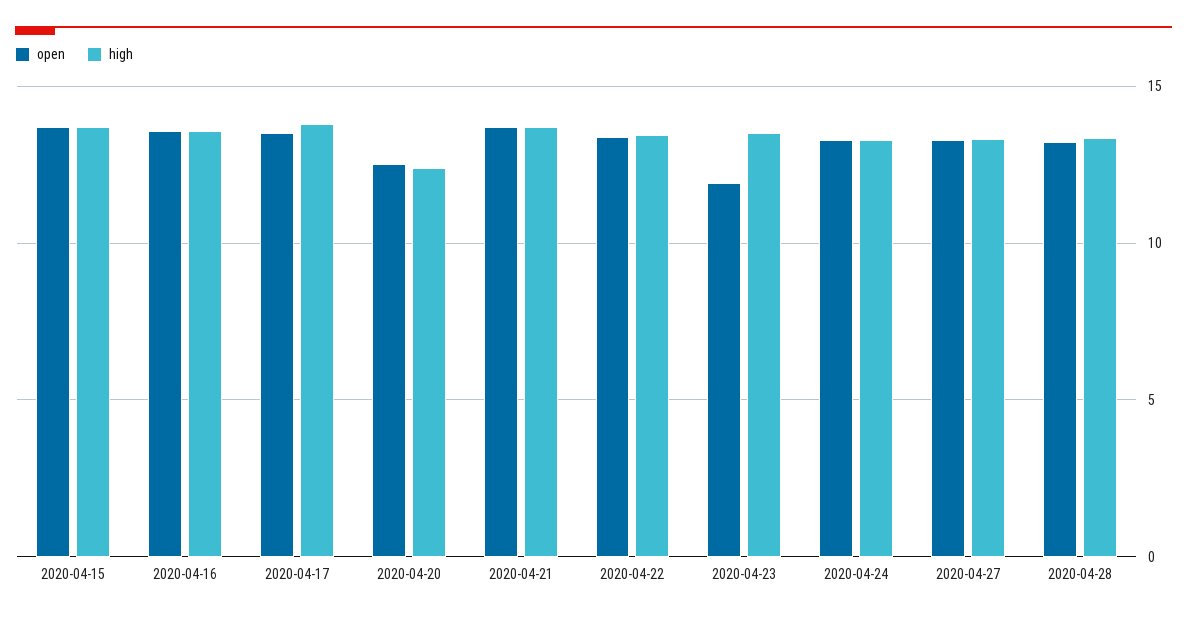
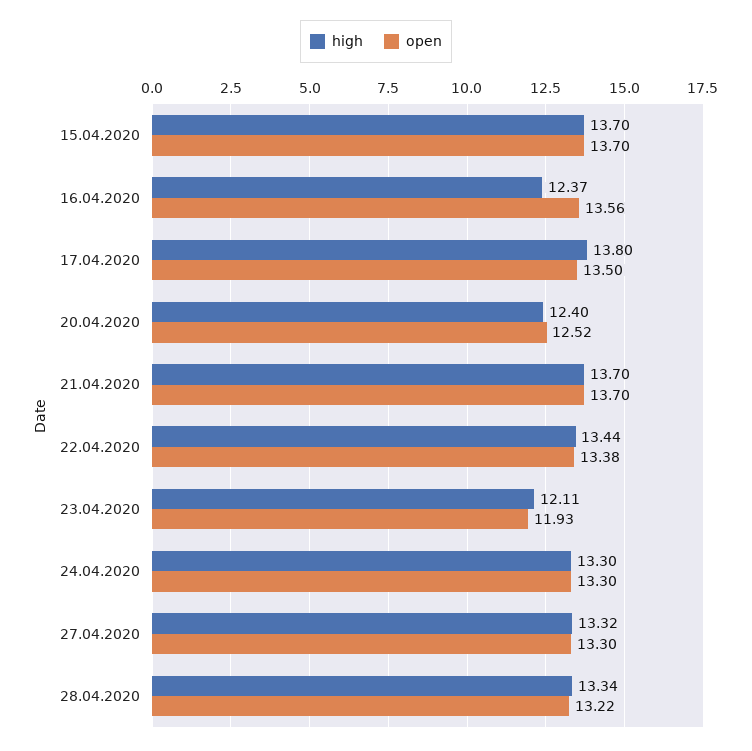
  {
    "open": {
      "2020-04-15": 13.7,
      "2020-04-16": 13.56,
      "2020-04-17": 13.5,
      "2020-04-20": 12.52,
      "2020-04-21": 13.7,
      "2020-04-22": 13.38,
      "2020-04-23": 11.93,
      "2020-04-24": 13.3,
      "2020-04-27": 13.3,
      "2020-04-28": 13.22
    },
    "high": {
      "2020-04-15": 13.7,
-     "2020-04-16": 13.5,
+     "2020-04-16": 12.37,
      "2020-04-17": 13.8,
      "2020-04-20": 12.4,
      "2020-04-21": 13.7,
      "2020-04-22": 13.44,
-     "2020-04-23": 13.5,
+     "2020-04-23": 12.11,
      "2020-04-24": 13.3,
      "2020-04-27": 13.32,
      "2020-04-28": 13.34
    }
  }

